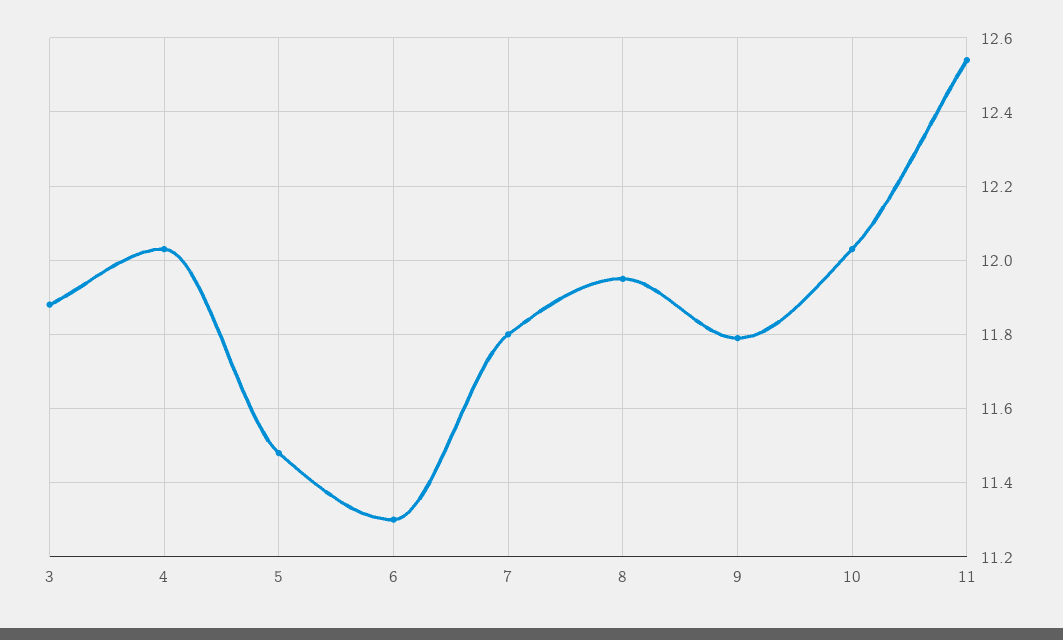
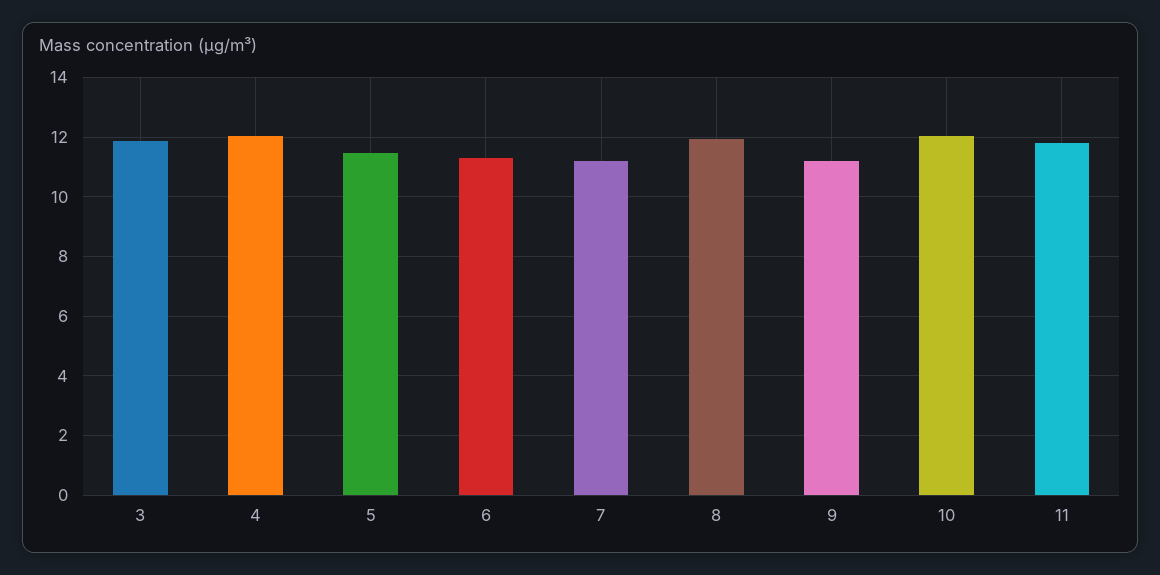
  {
    "3": 11.9,
    "4": 12.05,
    "5": 11.5,
    "6": 11.3,
-   "7": 11.8,
+   "7": 11.25,
    "8": 11.95,
-   "9": 11.8,
+   "9": 11.25,
    "10": 12.05,
-   "11": 12.55
+   "11": 11.75
  }

